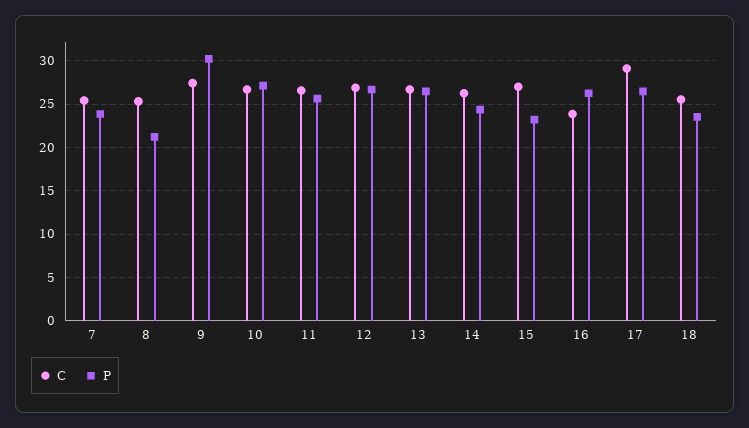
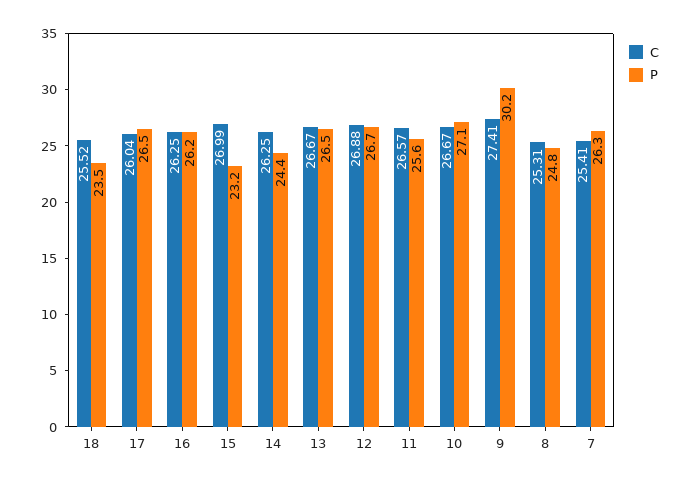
  {
    "C": {
      "7": 25.41,
      "8": 25.31,
      "9": 27.41,
      "10": 26.67,
      "11": 26.57,
      "12": 26.88,
      "13": 26.67,
      "14": 26.25,
      "15": 26.99,
-     "16": 24,
+     "16": 26.25,
-     "17": 29,
+     "17": 26.04,
      "18": 25.52
    },
    "P": {
-     "7": 24,
+     "7": 26.3,
-     "8": 21,
+     "8": 24.8,
      "9": 30.2,
      "10": 27.1,
      "11": 25.6,
      "12": 26.7,
      "13": 26.5,
      "14": 24.4,
      "15": 23.2,
      "16": 26.2,
      "17": 26.5,
      "18": 23.5
    }
  }

